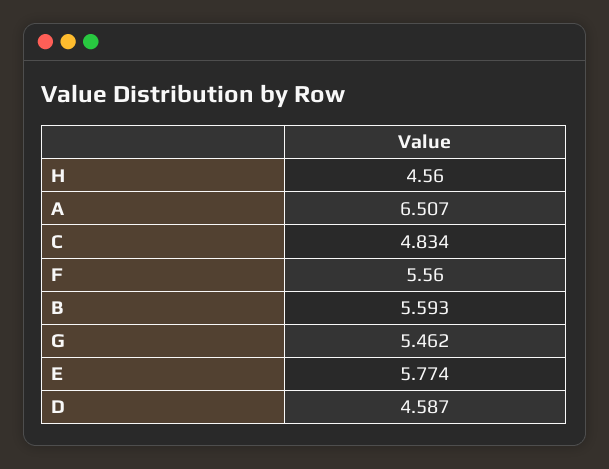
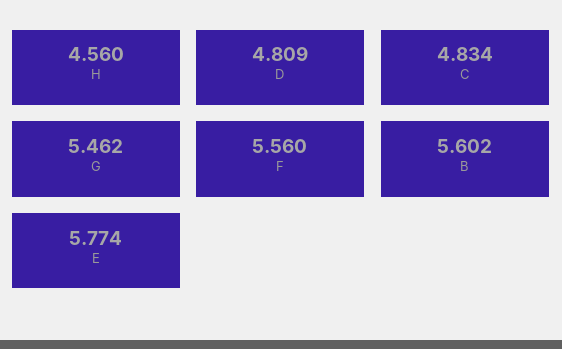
  {
    "H": 4.56,
-   "A": 6.507,
    "C": 4.834,
    "F": 5.56,
-   "B": 5.593,
+   "B": 5.602,
    "G": 5.462,
    "E": 5.774,
-   "D": 4.587
+   "D": 4.809
  }

